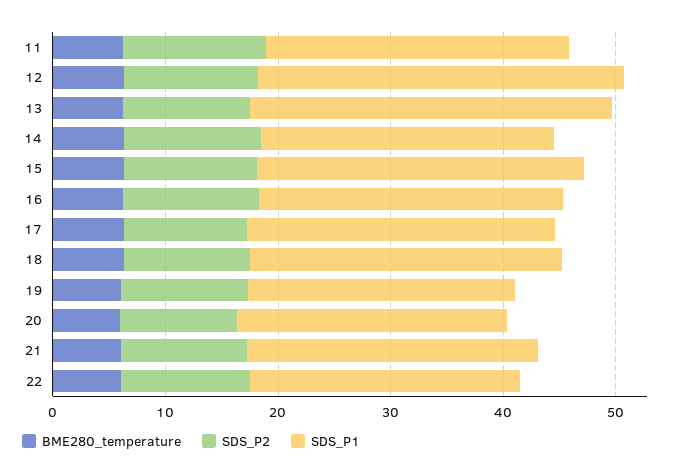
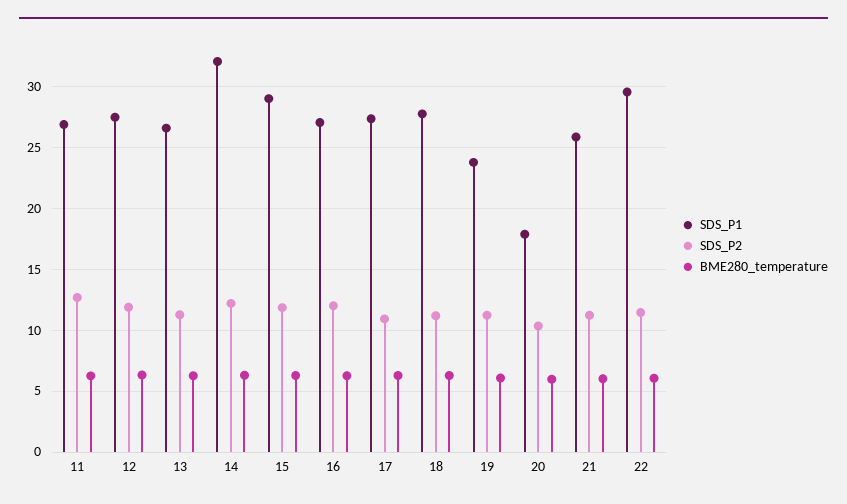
  {
    "BME280_temperature": {
      "11": 6.5,
      "12": 6.5,
      "13": 6.5,
      "14": 6.5,
      "15": 6.5,
      "16": 6.5,
      "17": 6.5,
      "18": 6.5,
      "19": 6,
      "20": 6,
      "21": 6,
      "22": 6
    },
    "SDS_P2": {
      "11": 12.5,
      "12": 12,
      "13": 11.5,
      "14": 12,
      "15": 12,
      "16": 12,
      "17": 11,
      "18": 11,
      "19": 11,
      "20": 10.5,
      "21": 11,
      "22": 11.5
    },
    "SDS_P1": {
      "11": 27,
-     "12": 32,
+     "12": 27.5,
-     "13": 32,
+     "13": 26.5,
-     "14": 26,
+     "14": 32,
      "15": 29,
      "16": 27,
      "17": 27.5,
      "18": 28,
      "19": 24,
-     "20": 24,
+     "20": 18,
      "21": 26,
-     "22": 24
+     "22": 29.5
    }
  }

